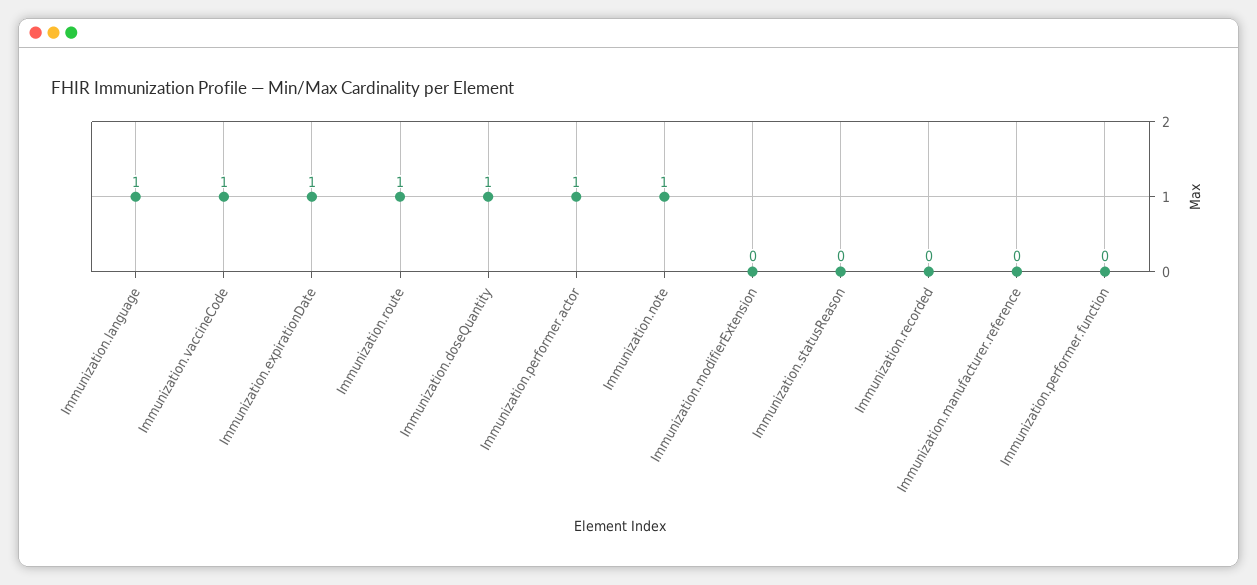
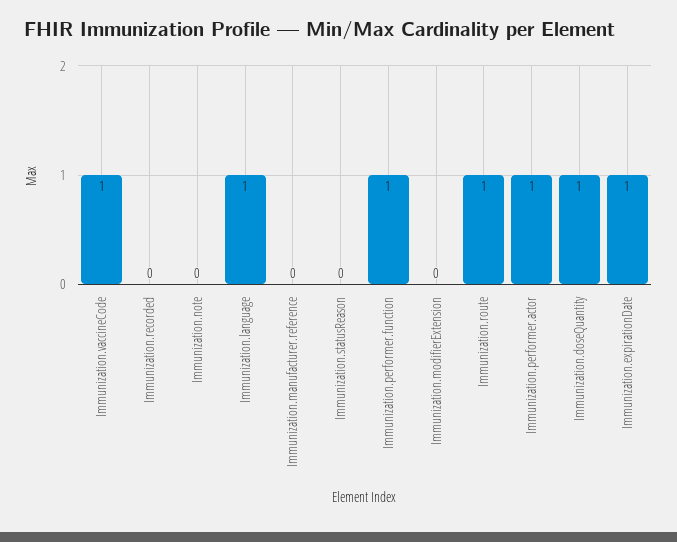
  {
    "Immunization.language": 1,
    "Immunization.vaccineCode": 1,
    "Immunization.expirationDate": 1,
    "Immunization.route": 1,
    "Immunization.doseQuantity": 1,
    "Immunization.performer.actor": 1,
-   "Immunization.note": 1,
+   "Immunization.note": 0,
    "Immunization.modifierExtension": 0,
    "Immunization.statusReason": 0,
    "Immunization.recorded": 0,
    "Immunization.manufacturer.reference": 0,
-   "Immunization.performer.function": 0
+   "Immunization.performer.function": 1
  }

